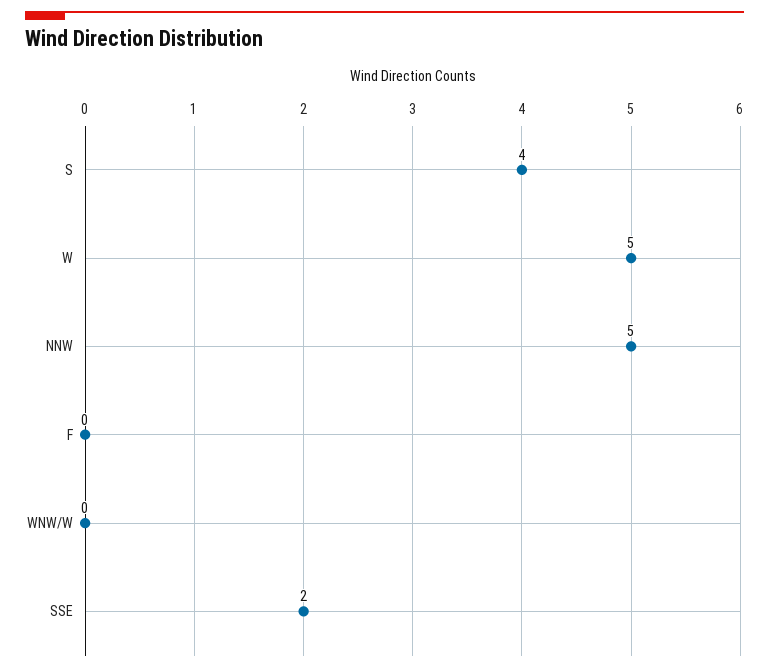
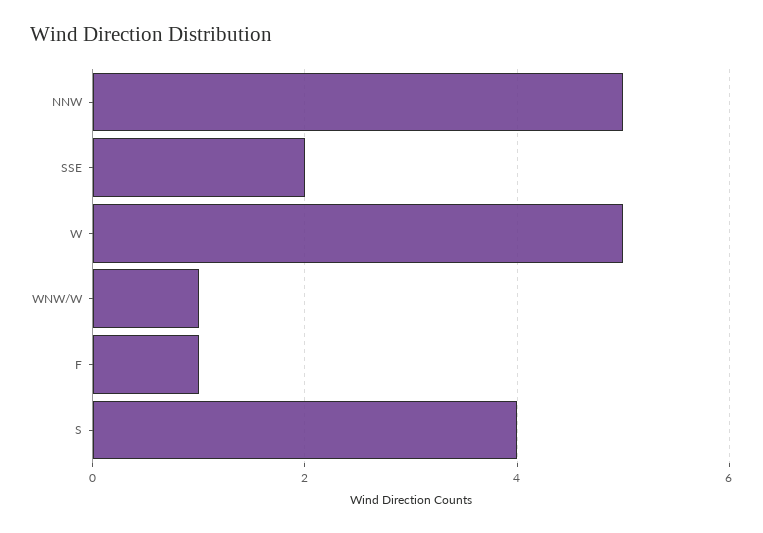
  {
    "S": 4,
    "W": 5,
    "NNW": 5,
-   "F": 0,
+   "F": 1,
-   "WNW/W": 0,
+   "WNW/W": 1,
    "SSE": 2
  }

